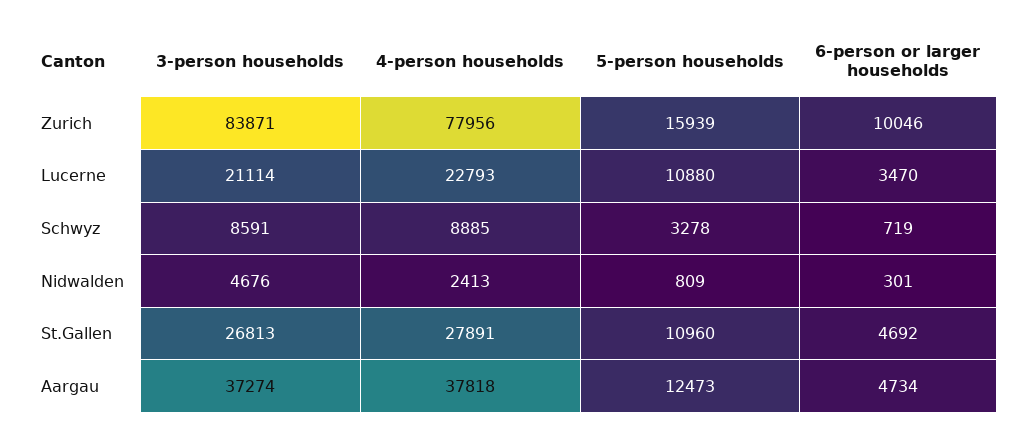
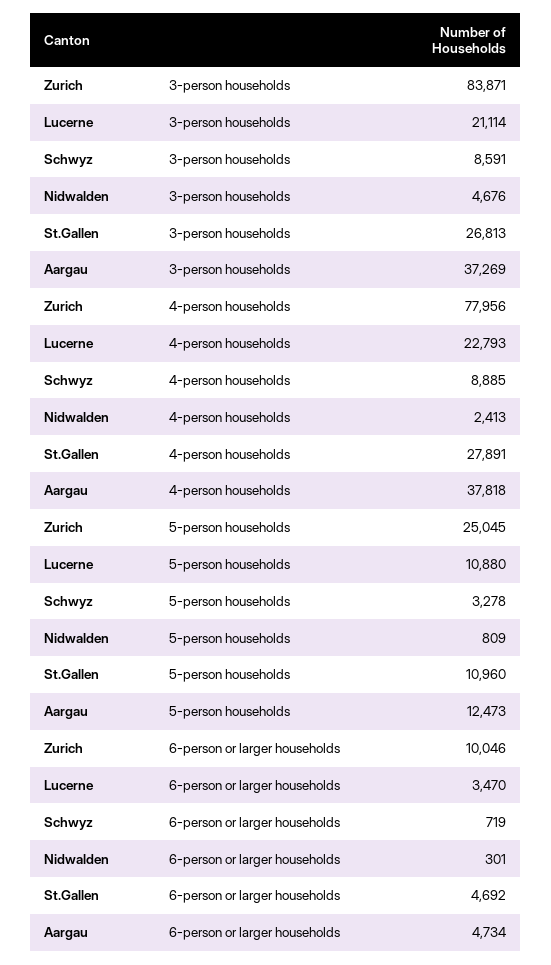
  {
    "3-person households": {
      "Zurich": 83871,
      "Lucerne": 21114,
      "Schwyz": 8591,
      "Nidwalden": 4676,
      "St.Gallen": 26813,
-     "Aargau": 37274
+     "Aargau": 37269
    },
    "4-person households": {
      "Zurich": 77956,
      "Lucerne": 22793,
      "Schwyz": 8885,
      "Nidwalden": 2413,
      "St.Gallen": 27891,
      "Aargau": 37818
    },
    "5-person households": {
-     "Zurich": 15939,
+     "Zurich": 25045,
      "Lucerne": 10880,
      "Schwyz": 3278,
      "Nidwalden": 809,
      "St.Gallen": 10960,
      "Aargau": 12473
    },
    "6-person or larger households": {
      "Zurich": 10046,
      "Lucerne": 3470,
      "Schwyz": 719,
      "Nidwalden": 301,
      "St.Gallen": 4692,
      "Aargau": 4734
    }
  }

